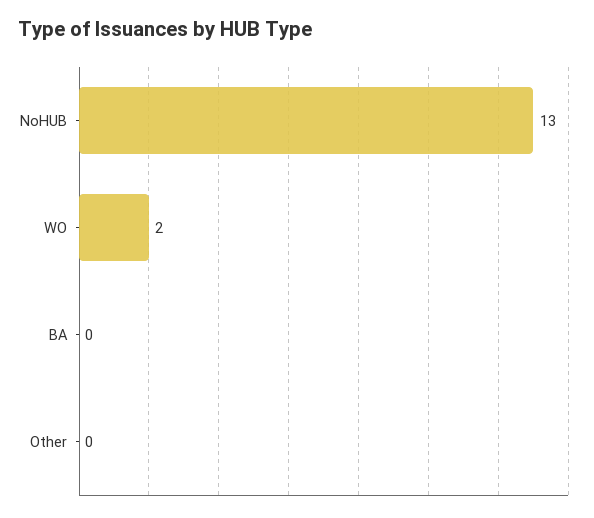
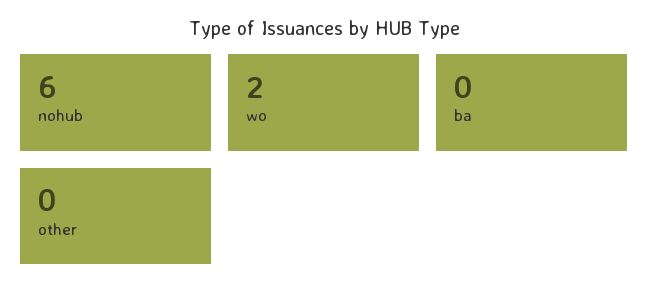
  {
-   "NoHUB": 13,
+   "NoHUB": 6,
    "WO": 2,
    "BA": 0,
    "Other": 0
  }

